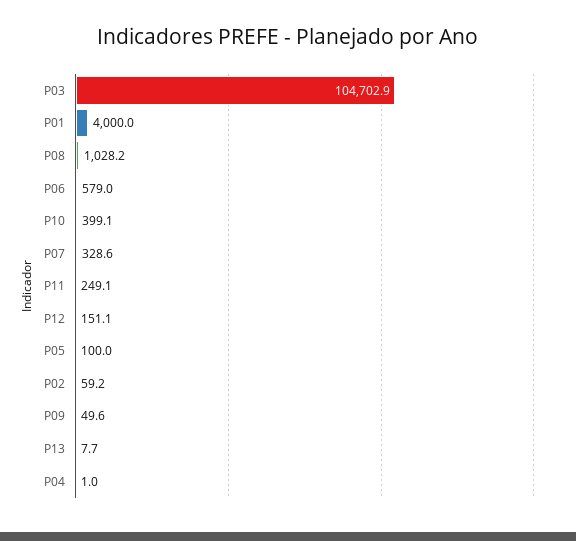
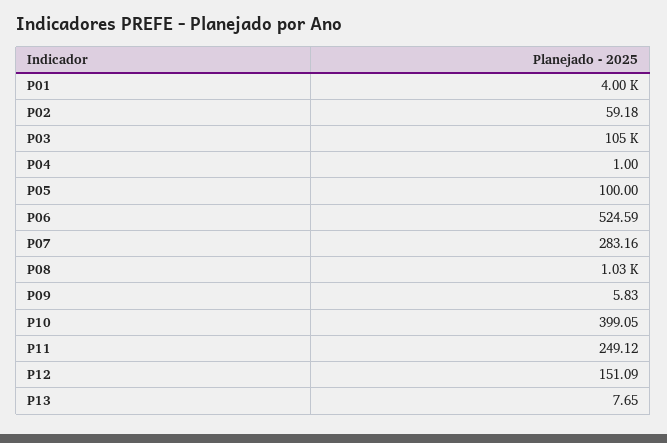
  {
    "P03": 104702.9,
    "P01": 4000,
    "P08": 1028.2,
-   "P06": 579,
+   "P06": 524.59,
    "P10": 399.05,
-   "P07": 328.6,
+   "P07": 283.16,
    "P11": 249.12,
    "P12": 151.09,
    "P05": 100,
    "P02": 59.18,
-   "P09": 49.6,
+   "P09": 5.83,
    "P13": 7.65,
    "P04": 1
  }

